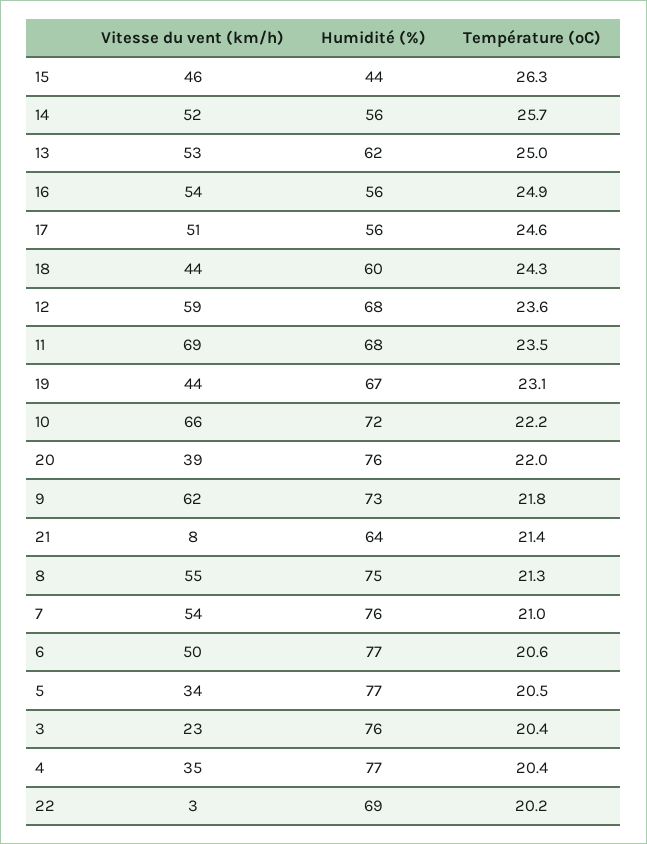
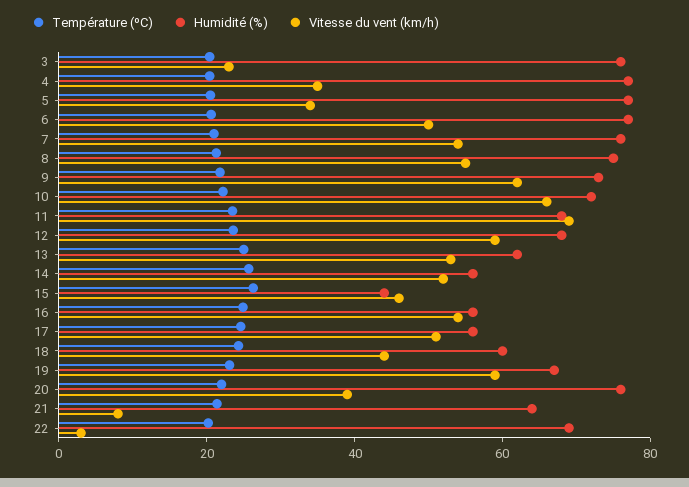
  {
    "Vitesse du vent (km/h)": {
      "15": 46,
      "14": 52,
      "13": 53,
      "16": 54,
      "17": 51,
      "18": 44,
      "12": 59,
      "11": 69,
-     "19": 44,
+     "19": 60,
      "10": 66,
      "20": 39,
      "9": 62,
      "21": 8,
      "8": 55,
      "7": 54,
      "6": 50,
      "5": 34,
      "3": 23,
      "4": 35,
      "22": 3
    },
    "Humidité (%)": {
      "15": 44,
      "14": 56,
      "13": 62,
      "16": 56,
      "17": 56,
      "18": 60,
      "12": 68,
      "11": 68,
      "19": 67,
      "10": 72,
      "20": 76,
      "9": 73,
      "21": 64,
      "8": 75,
      "7": 76,
      "6": 77,
      "5": 77,
      "3": 76,
      "4": 77,
      "22": 69
    },
    "Température (ºC)": {
      "15": 26.3,
      "14": 25.7,
      "13": 25,
      "16": 24.9,
      "17": 24.6,
      "18": 24.3,
      "12": 23.6,
      "11": 23.5,
      "19": 23.1,
      "10": 22.2,
      "20": 22,
      "9": 21.8,
      "21": 21.4,
      "8": 21.3,
      "7": 21,
      "6": 20.6,
      "5": 20.5,
      "3": 20.4,
      "4": 20.4,
      "22": 20.2
    }
  }

